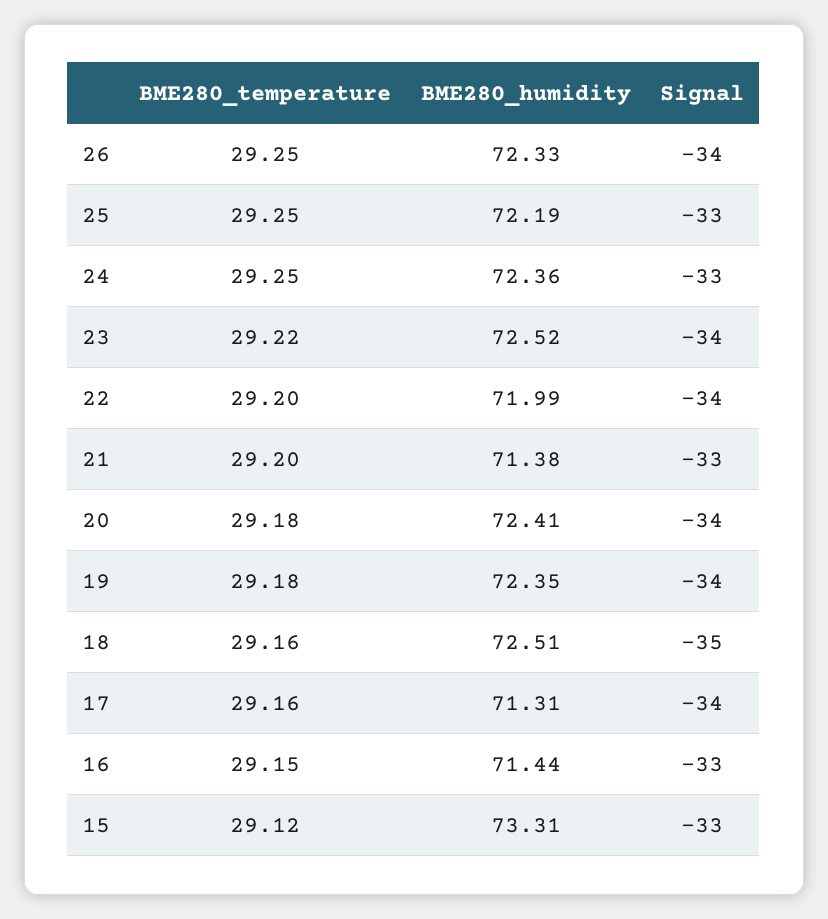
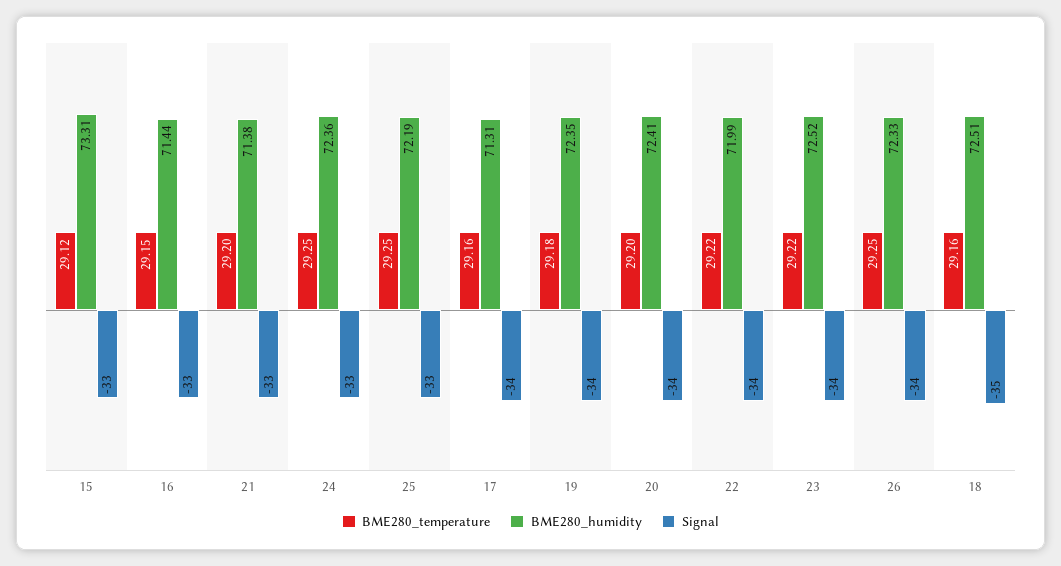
  {
    "BME280_temperature": {
      "26": 29.25,
      "25": 29.25,
      "24": 29.25,
      "23": 29.22,
-     "22": 29.2,
+     "22": 29.22,
      "21": 29.2,
-     "20": 29.18,
+     "20": 29.2,
      "19": 29.18,
      "18": 29.16,
      "17": 29.16,
      "16": 29.15,
      "15": 29.12
    },
    "BME280_humidity": {
      "26": 72.33,
      "25": 72.19,
      "24": 72.36,
      "23": 72.52,
      "22": 71.99,
      "21": 71.38,
      "20": 72.41,
      "19": 72.35,
      "18": 72.51,
      "17": 71.31,
      "16": 71.44,
      "15": 73.31
    },
    "Signal": {
      "26": -34,
      "25": -33,
      "24": -33,
      "23": -34,
      "22": -34,
      "21": -33,
      "20": -34,
      "19": -34,
      "18": -35,
      "17": -34,
      "16": -33,
      "15": -33
    }
  }

